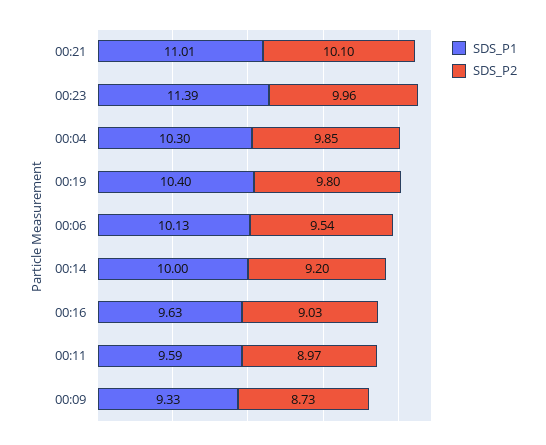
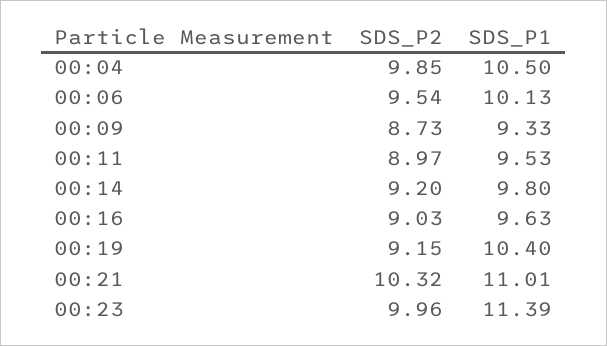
  {
    "SDS_P1": {
      "00:21": 11.01,
      "00:23": 11.39,
-     "00:04": 10.3,
+     "00:04": 10.5,
      "00:19": 10.4,
      "00:06": 10.13,
-     "00:14": 10,
+     "00:14": 9.8,
      "00:16": 9.63,
-     "00:11": 9.59,
+     "00:11": 9.53,
      "00:09": 9.33
    },
    "SDS_P2": {
-     "00:21": 10.1,
+     "00:21": 10.32,
      "00:23": 9.96,
      "00:04": 9.85,
-     "00:19": 9.8,
+     "00:19": 9.15,
      "00:06": 9.54,
      "00:14": 9.2,
      "00:16": 9.03,
      "00:11": 8.97,
      "00:09": 8.73
    }
  }

